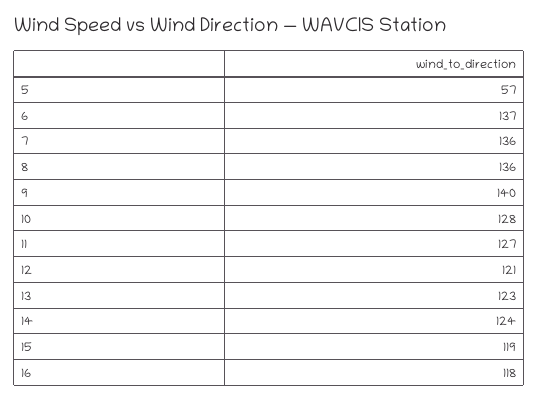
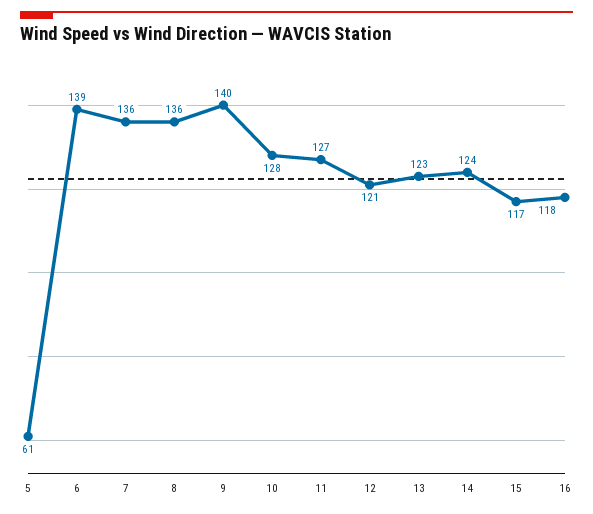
  {
-   "5": 57,
+   "5": 61,
-   "6": 137,
+   "6": 139,
    "7": 136,
    "8": 136,
    "9": 140,
    "10": 128,
    "11": 127,
    "12": 121,
    "13": 123,
    "14": 124,
-   "15": 119,
+   "15": 117,
    "16": 118
  }

